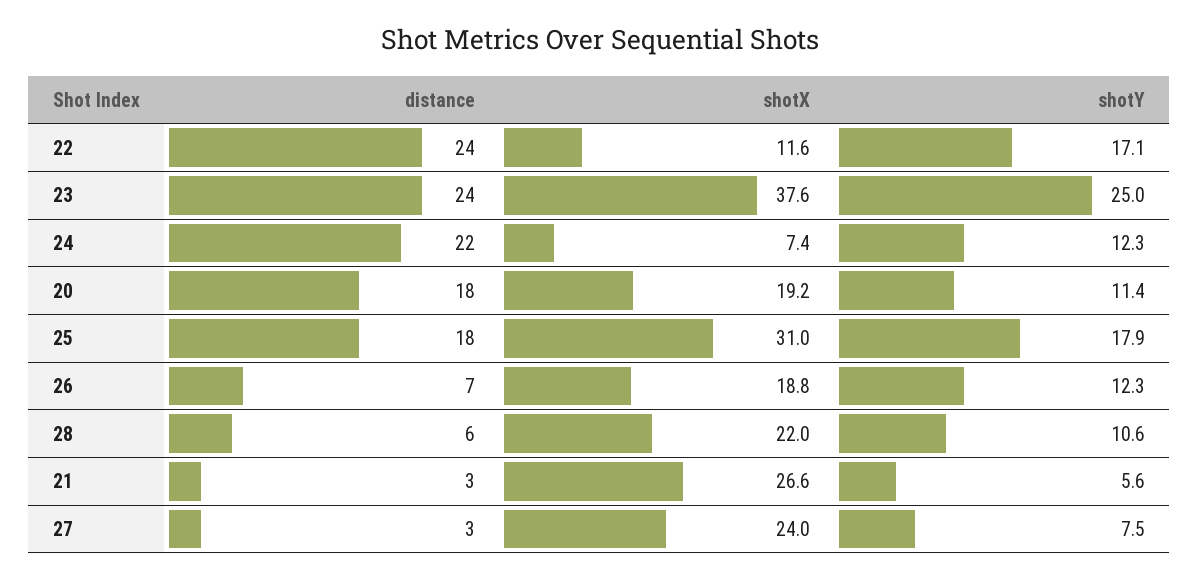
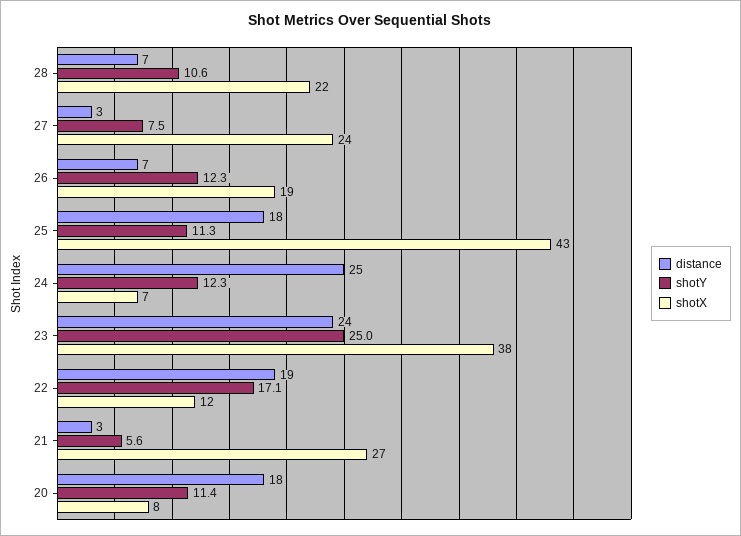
  {
    "distance": {
-     "22": 24,
+     "22": 19,
      "23": 24,
-     "24": 22,
+     "24": 25,
      "20": 18,
      "25": 18,
      "26": 7,
-     "28": 6,
+     "28": 7,
      "21": 3,
      "27": 3
    },
    "shotX": {
      "22": 11.6,
      "23": 37.6,
      "24": 7.4,
-     "20": 19.2,
+     "20": 8,
-     "25": 31,
+     "25": 43,
      "26": 18.8,
      "28": 22,
      "21": 26.6,
      "27": 24
    },
    "shotY": {
      "22": 17.1,
      "23": 25,
      "24": 12.3,
      "20": 11.4,
-     "25": 17.9,
+     "25": 11.3,
      "26": 12.3,
      "28": 10.6,
      "21": 5.6,
      "27": 7.5
    }
  }

